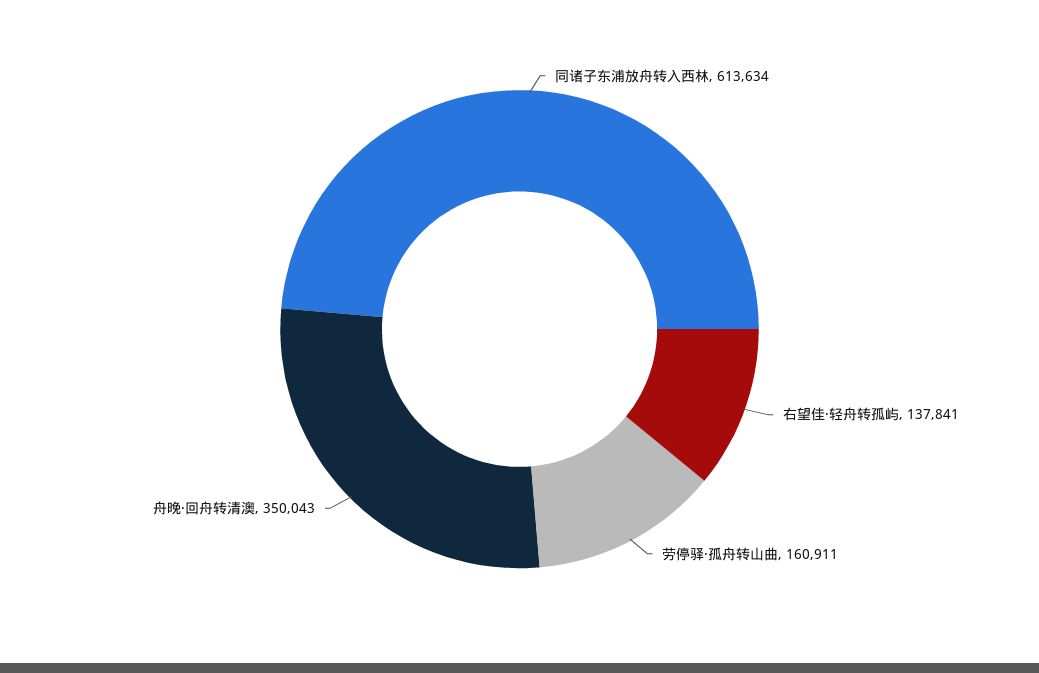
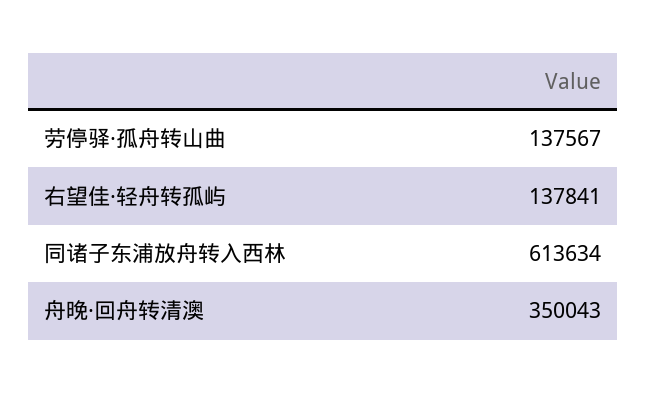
  {
    "同诸子东浦放舟转入西林": 613634,
    "右望佳·轻舟转孤屿": 137841,
-   "劳停驿·孤舟转山曲": 160911,
+   "劳停驿·孤舟转山曲": 137567,
    "舟晚·回舟转清澳": 350043
  }

